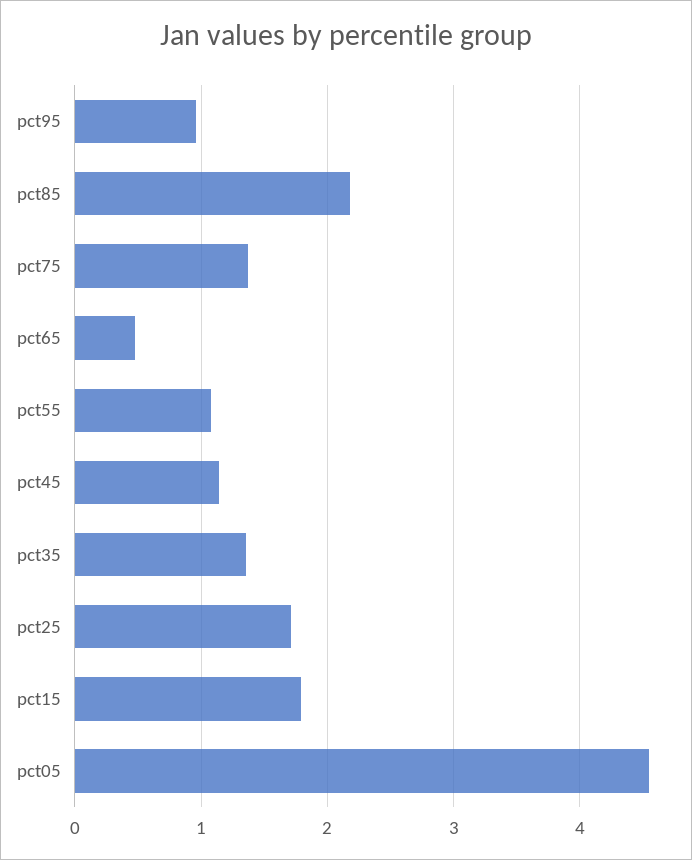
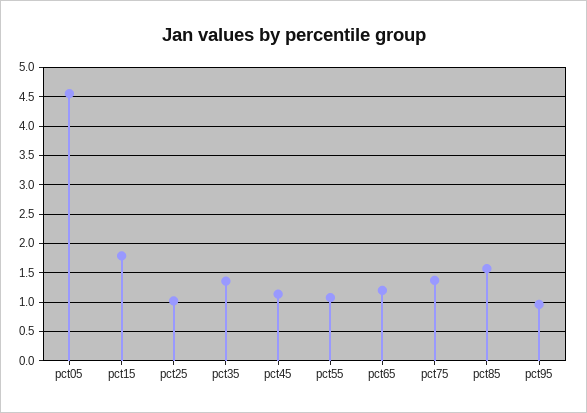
  {
    "pct95": 1,
-   "pct85": 2.2,
+   "pct85": 1.5,
    "pct75": 1.4,
-   "pct65": 0.5,
+   "pct65": 1.25,
    "pct55": 1.1,
    "pct45": 1.1,
    "pct35": 1.4,
-   "pct25": 1.7,
+   "pct25": 1,
    "pct15": 1.8,
    "pct05": 4.6
  }

